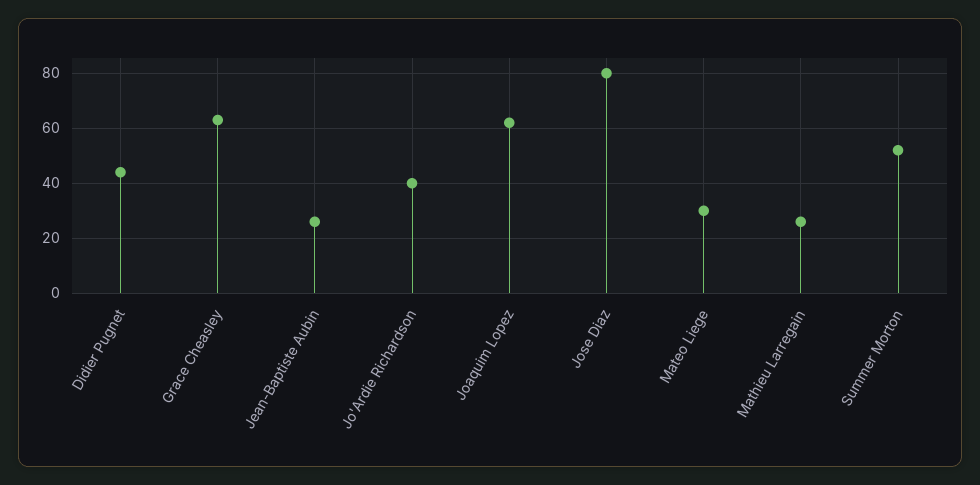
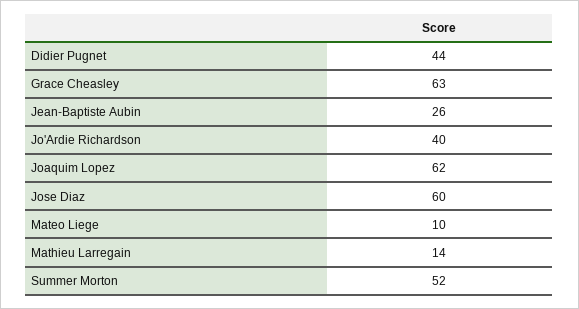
  {
    "Didier Pugnet": 44,
    "Grace Cheasley": 63,
    "Jean-Baptiste Aubin": 26,
    "Jo'Ardie Richardson": 40,
    "Joaquim Lopez": 62,
-   "Jose Diaz": 80,
+   "Jose Diaz": 60,
-   "Mateo Liege": 30,
+   "Mateo Liege": 10,
-   "Mathieu Larregain": 25,
+   "Mathieu Larregain": 14,
    "Summer Morton": 52
  }

